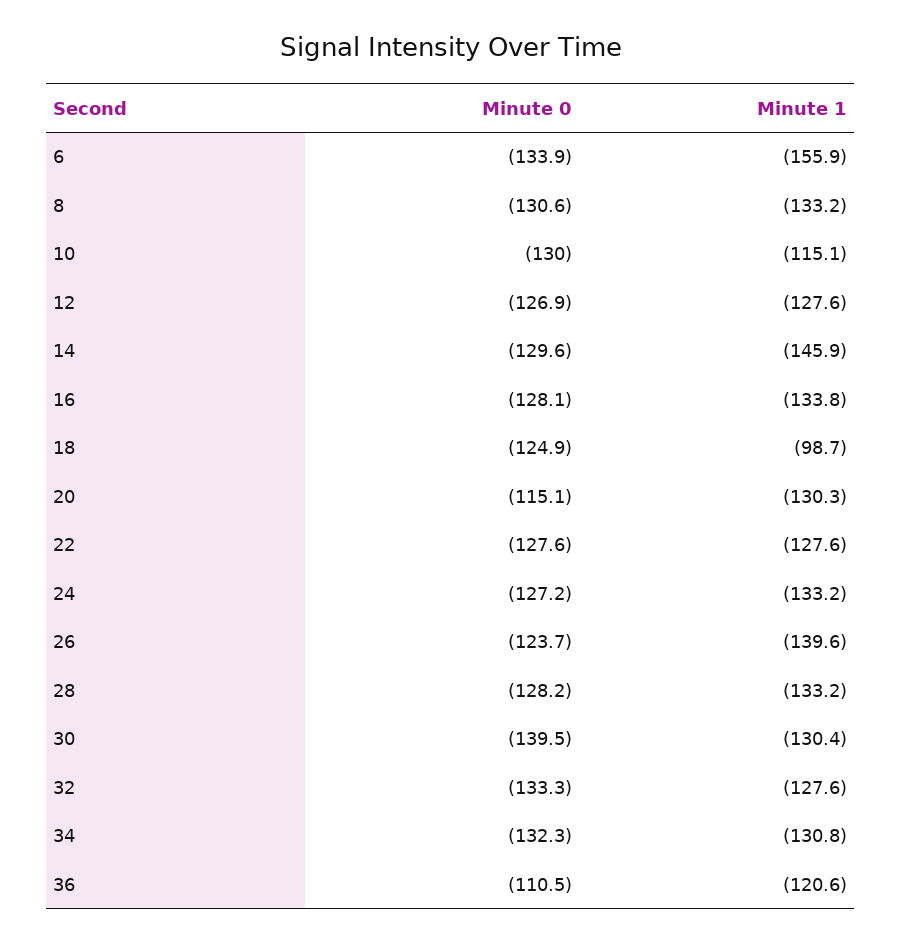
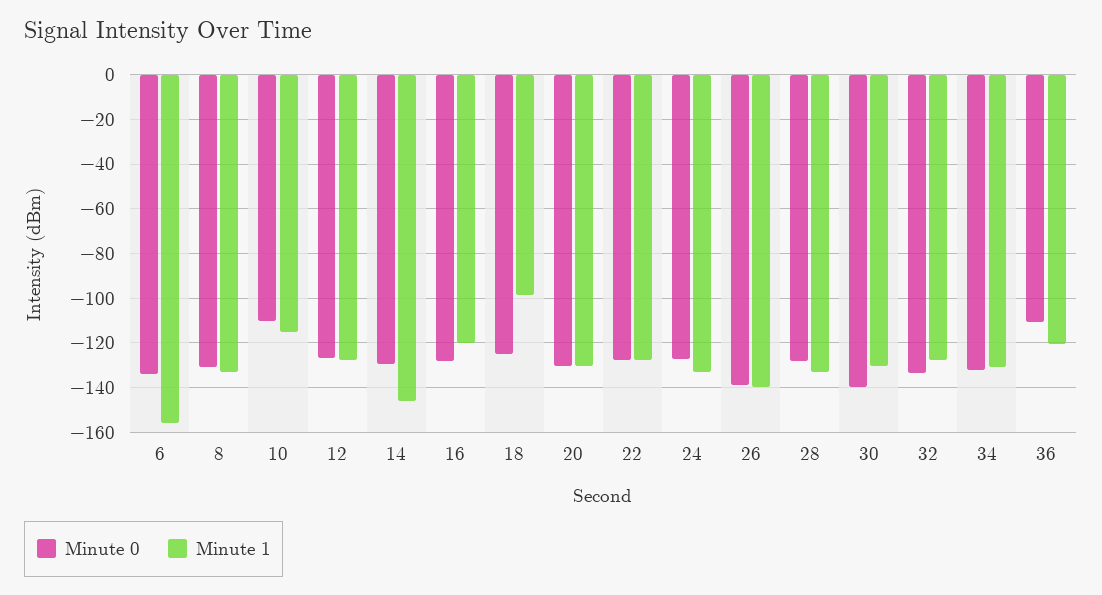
  {
    "Minute 0": {
      "6": -133.9,
      "8": -130.6,
-     "10": -130,
+     "10": -110,
      "12": -126.9,
      "14": -129.6,
      "16": -128.1,
      "18": -124.9,
-     "20": -115.1,
+     "20": -130,
      "22": -127.6,
      "24": -127.2,
-     "26": -123.7,
+     "26": -140,
      "28": -128.2,
      "30": -139.5,
      "32": -133.3,
      "34": -132.3,
      "36": -110.5
    },
    "Minute 1": {
      "6": -155.9,
      "8": -133.2,
      "10": -115.1,
      "12": -127.6,
      "14": -145.9,
-     "16": -133.8,
+     "16": -120,
      "18": -98.7,
      "20": -130.3,
      "22": -127.6,
      "24": -133.2,
      "26": -139.6,
      "28": -133.2,
      "30": -130.4,
      "32": -127.6,
      "34": -130.8,
      "36": -120.6
    }
  }

